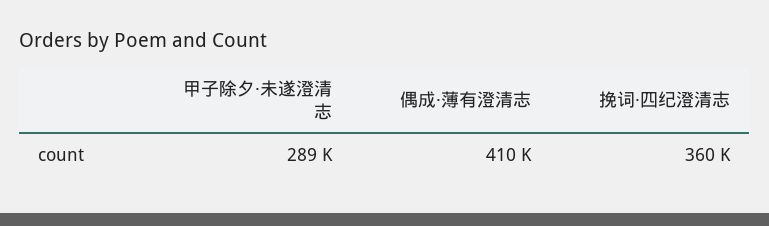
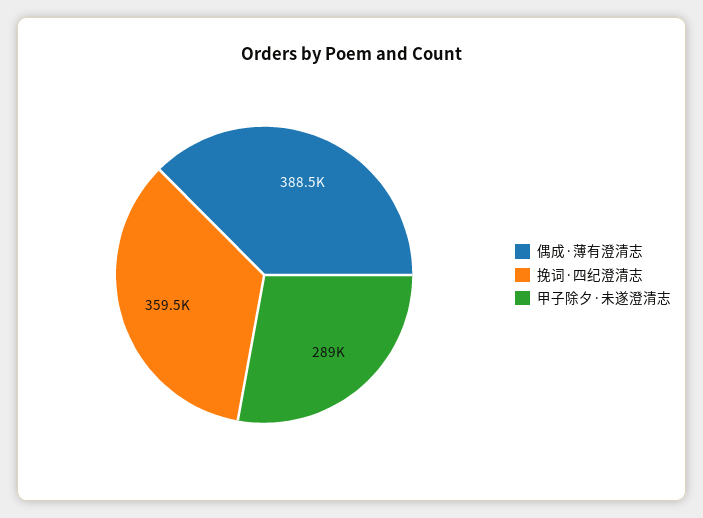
  {
    "甲子除夕·未遂澄清志": 289000,
-   "偶成·薄有澄清志": 410000,
+   "偶成·薄有澄清志": 388500,
    "挽词·四纪澄清志": 359500
  }

